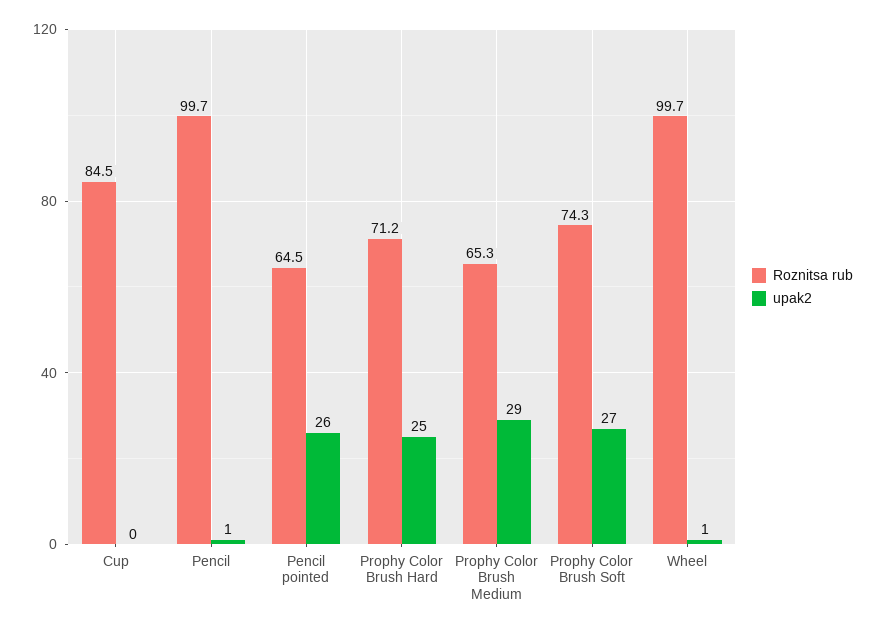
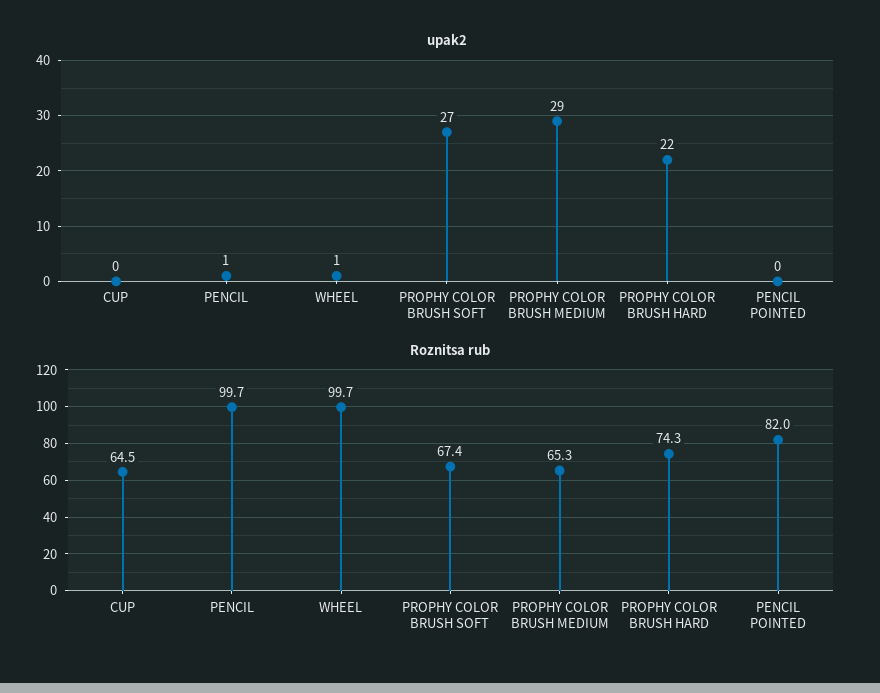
  {
    "Roznitsa rub": {
-     "Cup": 84.5,
+     "Cup": 64.5,
      "Pencil": 99.7,
-     "Pencil pointed": 64.5,
+     "Pencil pointed": 82,
-     "Prophy Color Brush Hard": 71.2,
+     "Prophy Color Brush Hard": 74.3,
      "Prophy Color Brush Medium": 65.3,
-     "Prophy Color Brush Soft": 74.3,
+     "Prophy Color Brush Soft": 67.4,
      "Wheel": 99.7
    },
    "upak2": {
      "Cup": 0,
      "Pencil": 1,
-     "Pencil pointed": 26,
+     "Pencil pointed": 0,
-     "Prophy Color Brush Hard": 25,
+     "Prophy Color Brush Hard": 22,
      "Prophy Color Brush Medium": 29,
      "Prophy Color Brush Soft": 27,
      "Wheel": 1
    }
  }

